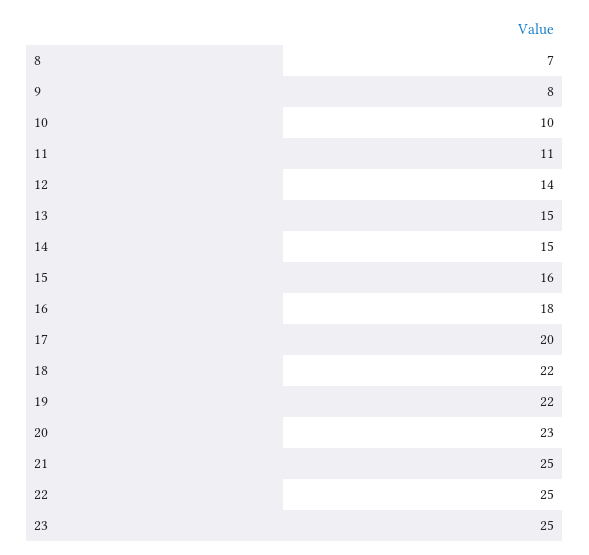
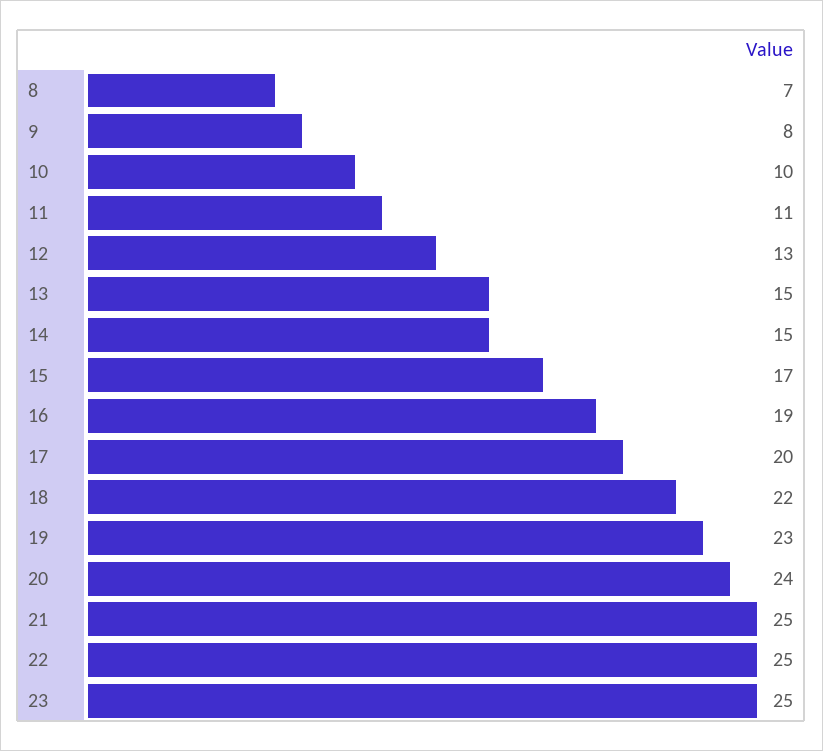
  {
    "8": 7,
    "9": 8,
    "10": 10,
    "11": 11,
-   "12": 14,
+   "12": 13,
    "13": 15,
    "14": 15,
-   "15": 16,
+   "15": 17,
-   "16": 18,
+   "16": 19,
    "17": 20,
    "18": 22,
-   "19": 22,
+   "19": 23,
-   "20": 23,
+   "20": 24,
    "21": 25,
    "22": 25,
    "23": 25
  }

